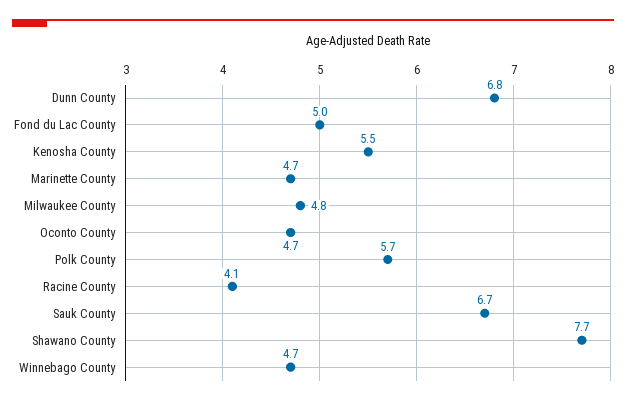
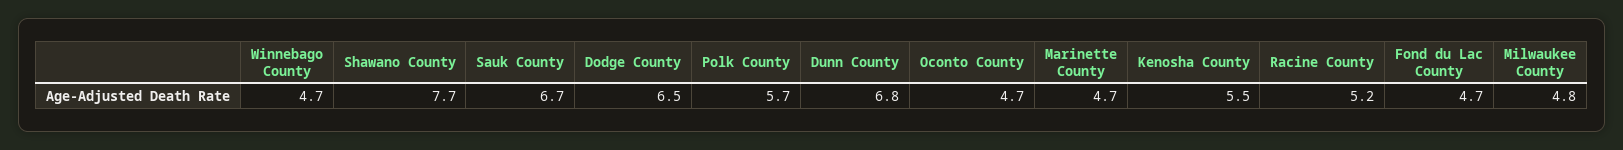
  {
    "Dunn County": 6.8,
-   "Fond du Lac County": 5,
+   "Fond du Lac County": 4.7,
    "Kenosha County": 5.5,
    "Marinette County": 4.7,
    "Milwaukee County": 4.8,
    "Oconto County": 4.7,
    "Polk County": 5.7,
-   "Racine County": 4.1,
+   "Racine County": 5.2,
    "Sauk County": 6.7,
    "Shawano County": 7.7,
-   "Winnebago County": 4.7
+   "Winnebago County": 4.7,
+   "Dodge County": 6.5
  }

